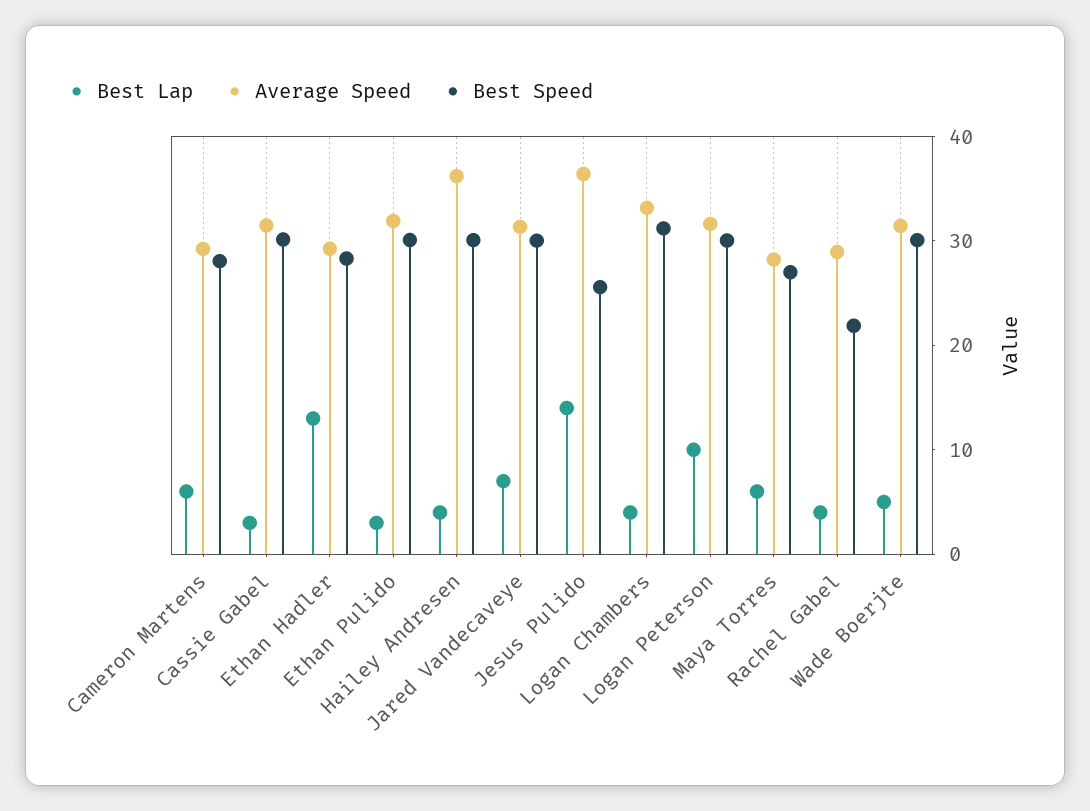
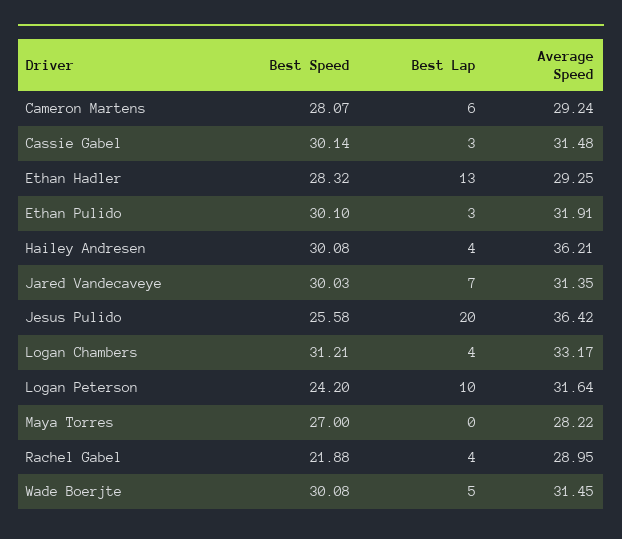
  {
    "Best Lap": {
      "Cameron Martens": 6,
      "Cassie Gabel": 3,
      "Ethan Hadler": 13,
      "Ethan Pulido": 3,
      "Hailey Andresen": 4,
      "Jared Vandecaveye": 7,
-     "Jesus Pulido": 14,
+     "Jesus Pulido": 20,
      "Logan Chambers": 4,
      "Logan Peterson": 10,
-     "Maya Torres": 6,
+     "Maya Torres": 0,
      "Rachel Gabel": 4,
      "Wade Boerjte": 5
    },
    "Average Speed": {
      "Cameron Martens": 29.24,
      "Cassie Gabel": 31.48,
      "Ethan Hadler": 29.25,
      "Ethan Pulido": 31.91,
      "Hailey Andresen": 36.21,
      "Jared Vandecaveye": 31.35,
      "Jesus Pulido": 36.42,
      "Logan Chambers": 33.17,
      "Logan Peterson": 31.64,
      "Maya Torres": 28.22,
      "Rachel Gabel": 28.95,
      "Wade Boerjte": 31.45
    },
    "Best Speed": {
      "Cameron Martens": 28.07,
      "Cassie Gabel": 30.14,
      "Ethan Hadler": 28.32,
      "Ethan Pulido": 30.1,
      "Hailey Andresen": 30.08,
      "Jared Vandecaveye": 30.03,
      "Jesus Pulido": 25.58,
      "Logan Chambers": 31.21,
-     "Logan Peterson": 30,
+     "Logan Peterson": 24.2,
      "Maya Torres": 27,
      "Rachel Gabel": 21.88,
      "Wade Boerjte": 30.08
    }
  }

